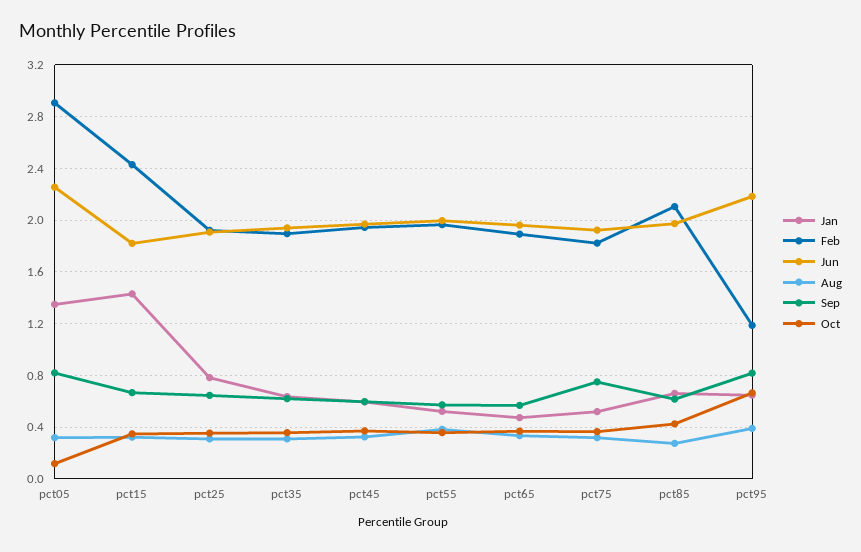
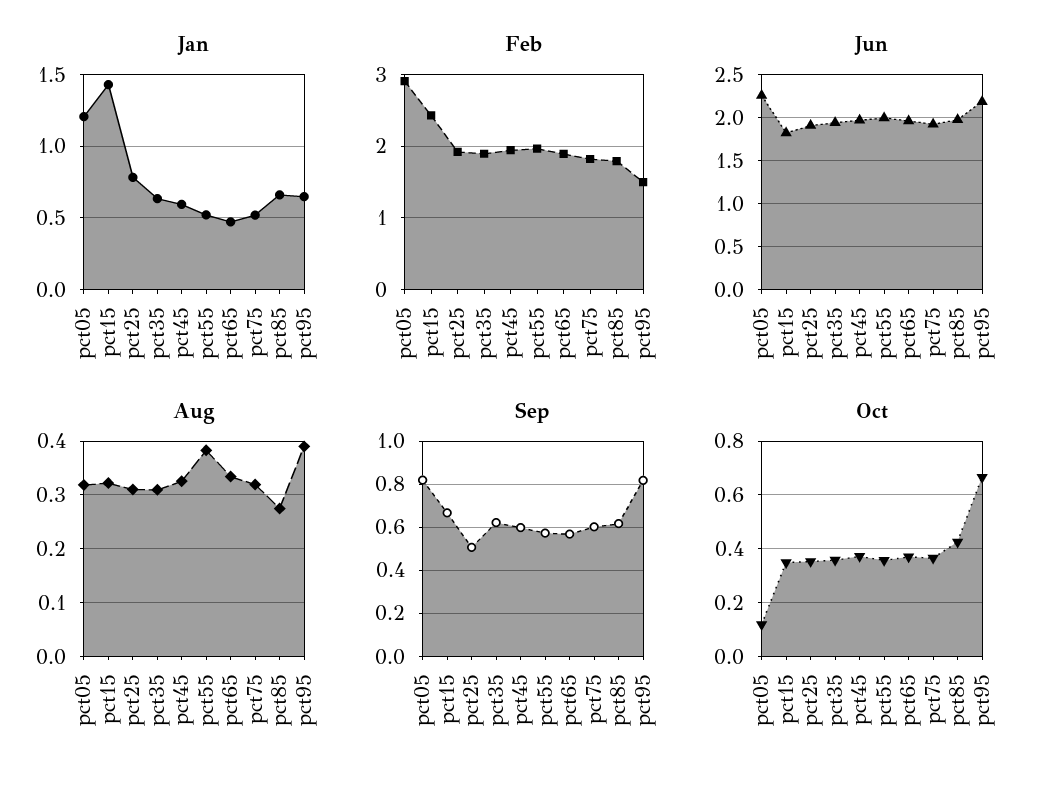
  {
    "Jan": {
-     "pct05": 1.35,
+     "pct05": 1.2,
      "pct15": 1.45,
      "pct25": 0.8,
      "pct35": 0.65,
      "pct45": 0.6,
      "pct55": 0.5,
      "pct65": 0.45,
      "pct75": 0.5,
      "pct85": 0.65,
      "pct95": 0.65
    },
    "Feb": {
      "pct05": 2.9,
      "pct15": 2.45,
      "pct25": 1.9,
      "pct35": 1.9,
      "pct45": 1.95,
      "pct55": 1.95,
      "pct65": 1.9,
      "pct75": 1.8,
-     "pct85": 2.1,
+     "pct85": 1.8,
-     "pct95": 1.2
+     "pct95": 1.5
    },
    "Jun": {
      "pct05": 2.25,
      "pct15": 1.8,
      "pct25": 1.9,
      "pct35": 1.95,
      "pct45": 1.95,
      "pct55": 2,
      "pct65": 1.95,
      "pct75": 1.9,
      "pct85": 1.95,
      "pct95": 2.2
    },
    "Aug": {
      "pct05": 0.32,
      "pct15": 0.32,
      "pct25": 0.32,
      "pct35": 0.3,
      "pct45": 0.32,
      "pct55": 0.38,
      "pct65": 0.34,
      "pct75": 0.32,
      "pct85": 0.28,
      "pct95": 0.4
    },
    "Sep": {
      "pct05": 0.8,
      "pct15": 0.65,
-     "pct25": 0.65,
+     "pct25": 0.5,
      "pct35": 0.6,
      "pct45": 0.6,
      "pct55": 0.55,
      "pct65": 0.55,
-     "pct75": 0.75,
+     "pct75": 0.6,
      "pct85": 0.6,
      "pct95": 0.8
    },
    "Oct": {
      "pct05": 0.125,
      "pct15": 0.35,
      "pct25": 0.35,
      "pct35": 0.35,
      "pct45": 0.375,
      "pct55": 0.35,
      "pct65": 0.375,
      "pct75": 0.375,
      "pct85": 0.425,
      "pct95": 0.675
    }
  }

